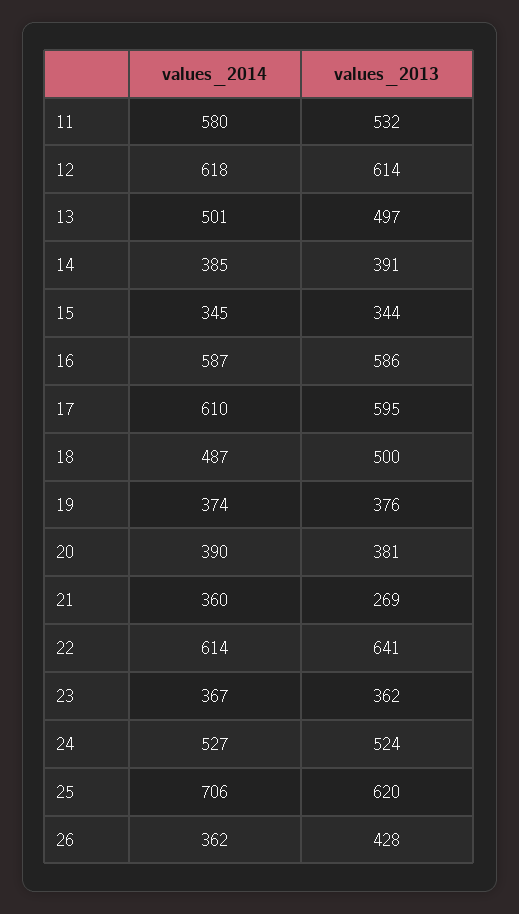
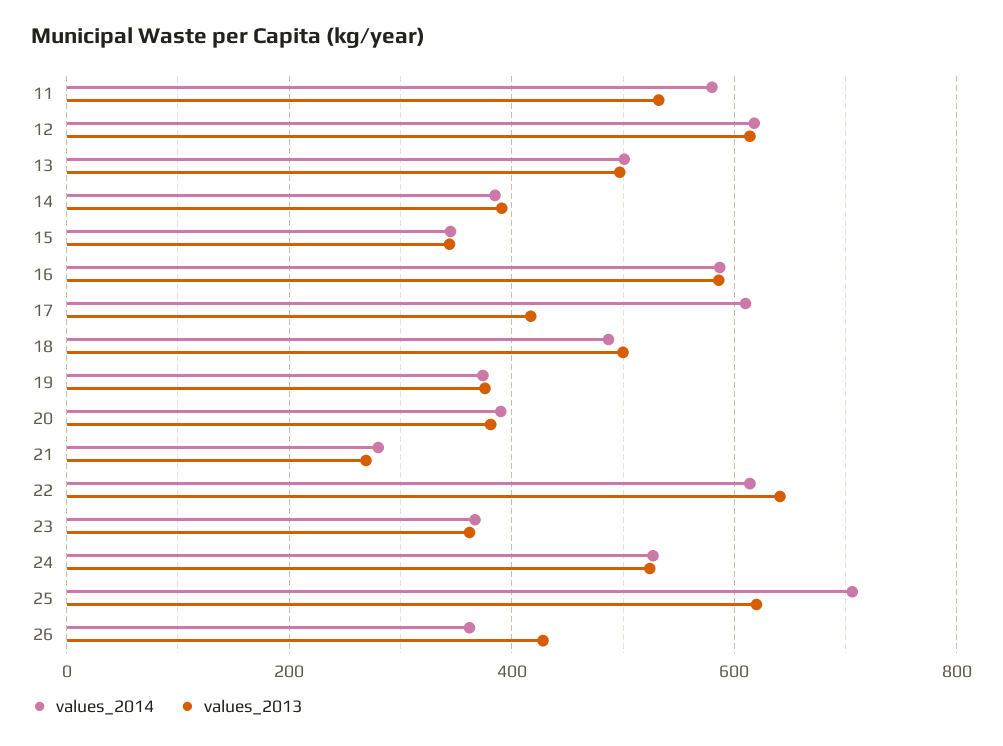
  {
    "values_2014": {
      "11": 580,
      "12": 618,
      "13": 501,
      "14": 385,
      "15": 345,
      "16": 587,
      "17": 610,
      "18": 487,
      "19": 374,
      "20": 390,
-     "21": 360,
+     "21": 280,
      "22": 614,
      "23": 367,
      "24": 527,
      "25": 706,
      "26": 362
    },
    "values_2013": {
      "11": 532,
      "12": 614,
      "13": 497,
      "14": 391,
      "15": 344,
      "16": 586,
-     "17": 595,
+     "17": 420,
      "18": 500,
      "19": 376,
      "20": 381,
      "21": 269,
      "22": 641,
      "23": 362,
      "24": 524,
      "25": 620,
      "26": 428
    }
  }

